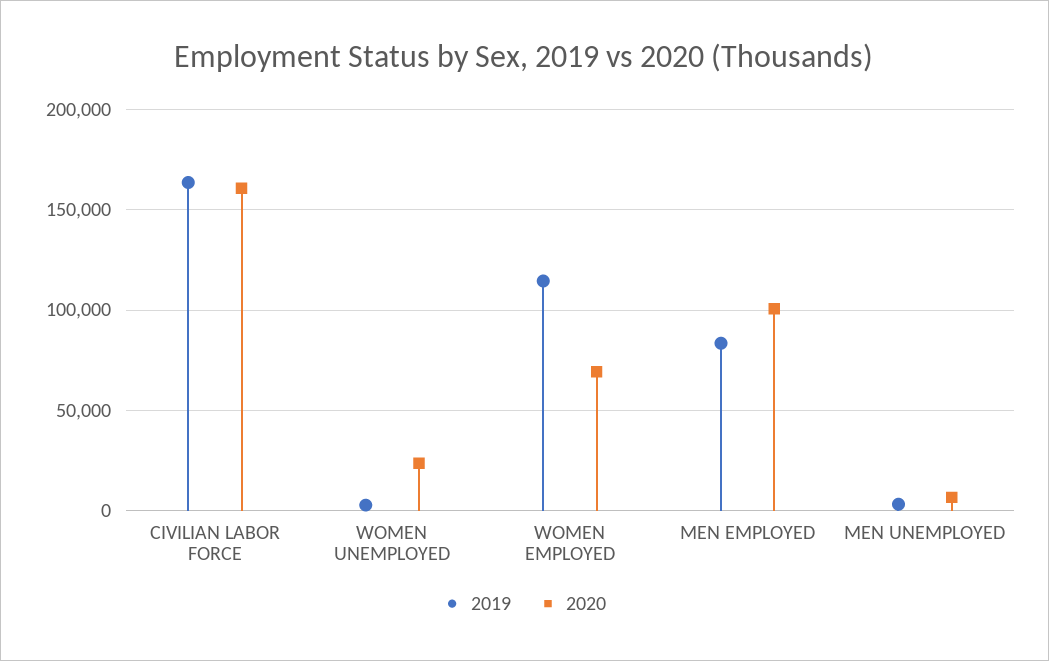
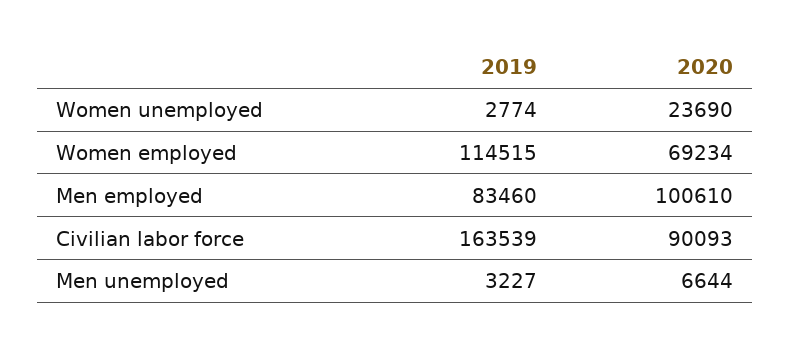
  {
    "2019": {
      "CIVILIAN LABOR FORCE": 163539,
      "WOMEN UNEMPLOYED": 2774,
      "WOMEN EMPLOYED": 114515,
      "MEN EMPLOYED": 83460,
      "MEN UNEMPLOYED": 3227
    },
    "2020": {
-     "CIVILIAN LABOR FORCE": 160000,
+     "CIVILIAN LABOR FORCE": 90093,
      "WOMEN UNEMPLOYED": 23690,
      "WOMEN EMPLOYED": 69234,
      "MEN EMPLOYED": 100610,
      "MEN UNEMPLOYED": 6644
    }
  }

